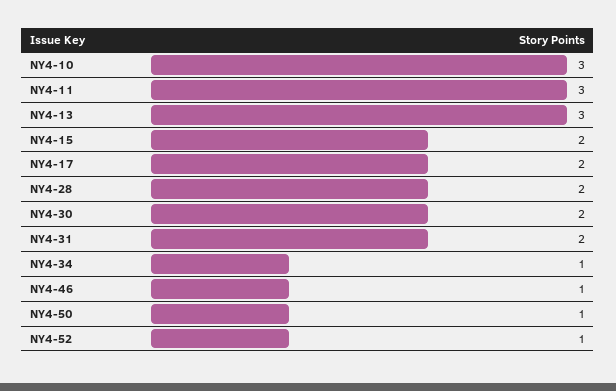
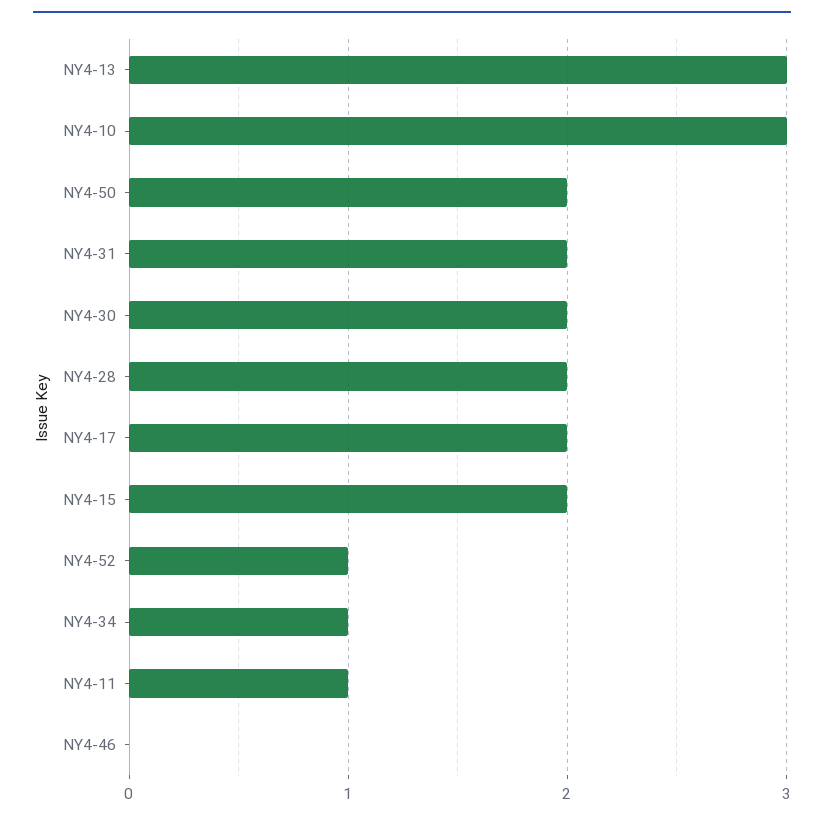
  {
    "NY4-10": 3,
-   "NY4-11": 3,
+   "NY4-11": 1,
    "NY4-13": 3,
    "NY4-15": 2,
    "NY4-17": 2,
    "NY4-28": 2,
    "NY4-30": 2,
    "NY4-31": 2,
    "NY4-34": 1,
-   "NY4-46": 1,
+   "NY4-46": 0,
-   "NY4-50": 1,
+   "NY4-50": 2,
    "NY4-52": 1
  }

